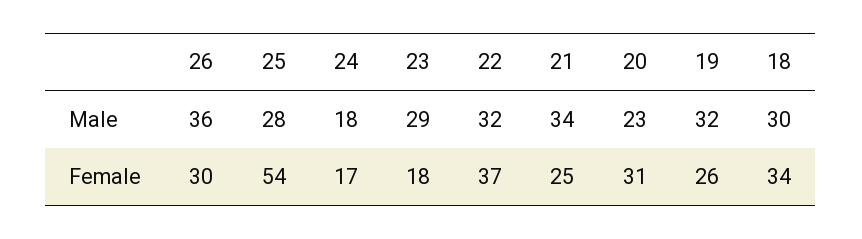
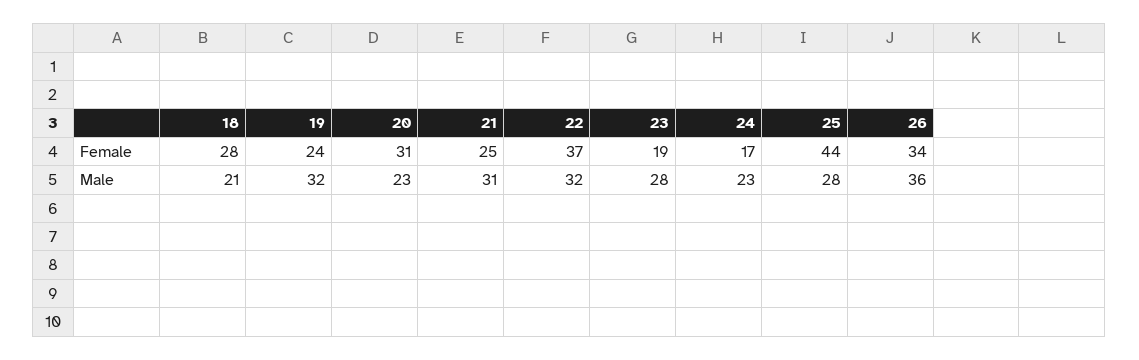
  {
    "26": {
      "Male": 36,
-     "Female": 30
+     "Female": 34
    },
    "25": {
      "Male": 28,
-     "Female": 54
+     "Female": 44
    },
    "24": {
-     "Male": 18,
+     "Male": 23,
      "Female": 17
    },
    "23": {
-     "Male": 29,
+     "Male": 28,
-     "Female": 18
+     "Female": 19
    },
    "22": {
      "Male": 32,
      "Female": 37
    },
    "21": {
-     "Male": 34,
+     "Male": 31,
      "Female": 25
    },
    "20": {
      "Male": 23,
      "Female": 31
    },
    "19": {
      "Male": 32,
-     "Female": 26
+     "Female": 24
    },
    "18": {
-     "Male": 30,
+     "Male": 21,
-     "Female": 34
+     "Female": 28
    }
  }

